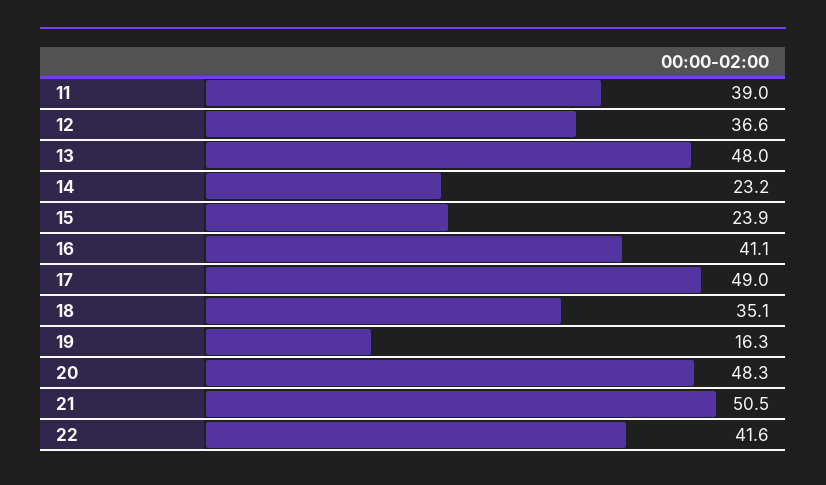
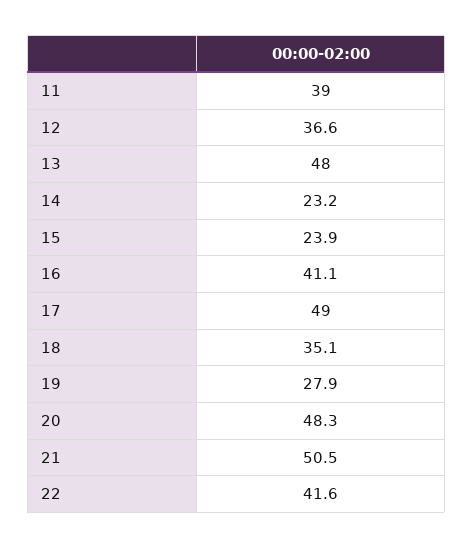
  {
    "11": 39,
    "12": 36.6,
    "13": 48,
    "14": 23.2,
    "15": 23.9,
    "16": 41.1,
    "17": 49,
    "18": 35.1,
-   "19": 16.3,
+   "19": 27.9,
    "20": 48.3,
    "21": 50.5,
    "22": 41.6
  }

